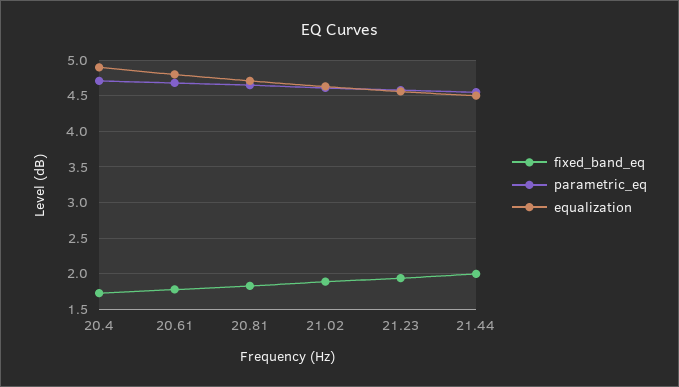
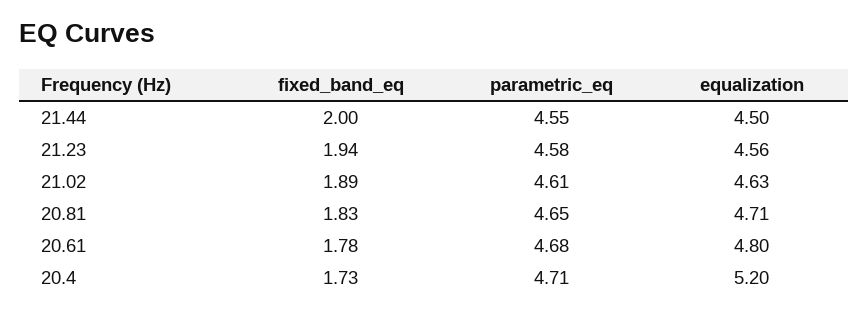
  {
    "fixed_band_eq": {
      "20.4": 1.73,
      "20.61": 1.78,
      "20.81": 1.83,
      "21.02": 1.89,
      "21.23": 1.94,
      "21.44": 2
    },
    "parametric_eq": {
      "20.4": 4.71,
      "20.61": 4.68,
      "20.81": 4.65,
      "21.02": 4.61,
      "21.23": 4.58,
      "21.44": 4.55
    },
    "equalization": {
-     "20.4": 4.9,
+     "20.4": 5.2,
      "20.61": 4.8,
      "20.81": 4.71,
      "21.02": 4.63,
      "21.23": 4.56,
      "21.44": 4.5
    }
  }

